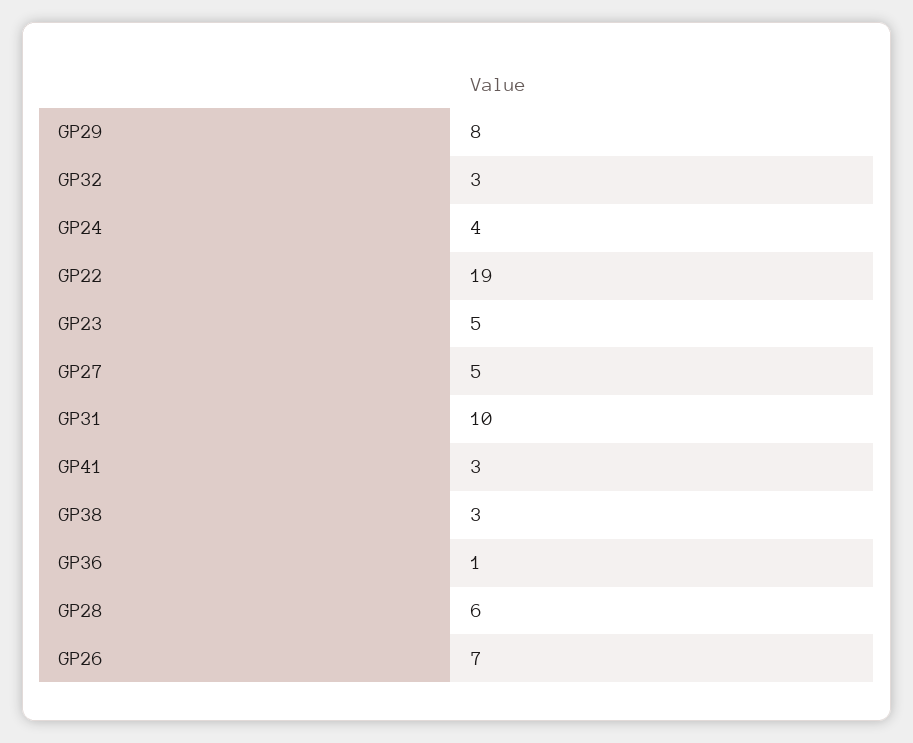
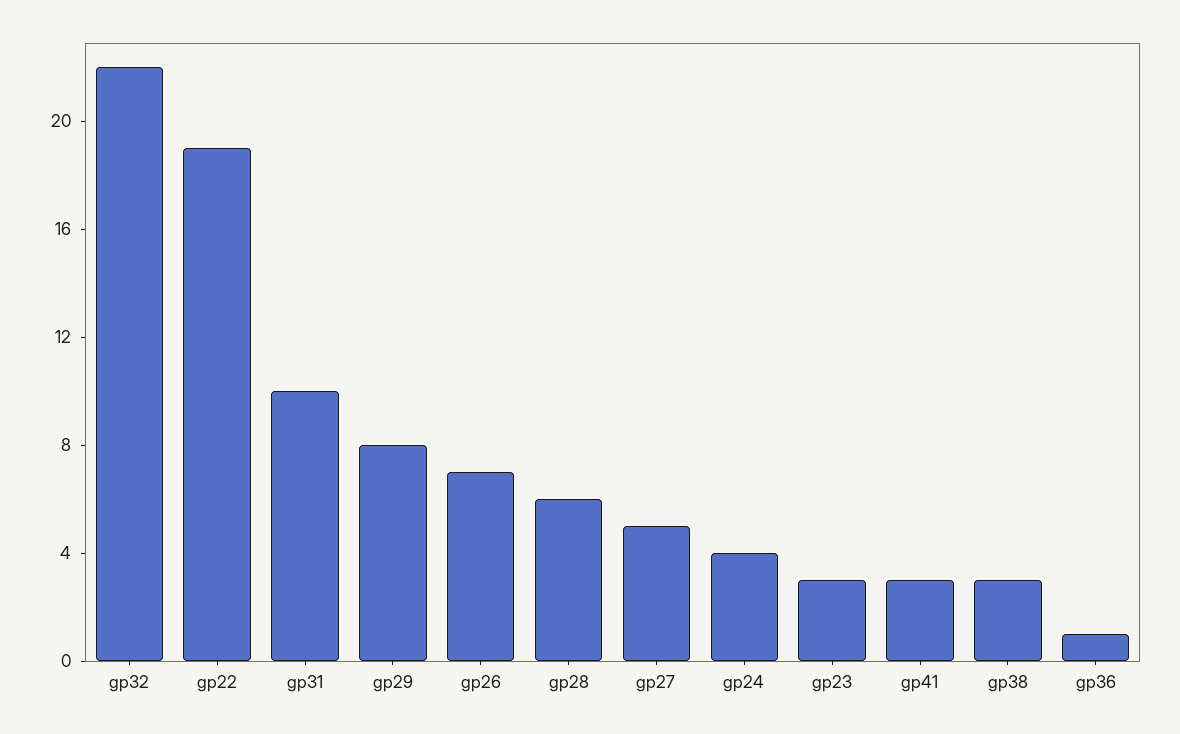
  {
    "GP29": 8,
-   "GP32": 3,
+   "GP32": 22,
    "GP24": 4,
    "GP22": 19,
-   "GP23": 5,
+   "GP23": 3,
    "GP27": 5,
    "GP31": 10,
    "GP41": 3,
    "GP38": 3,
    "GP36": 1,
    "GP28": 6,
    "GP26": 7
  }

